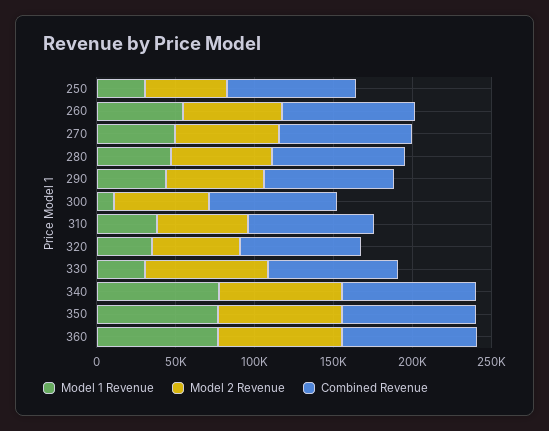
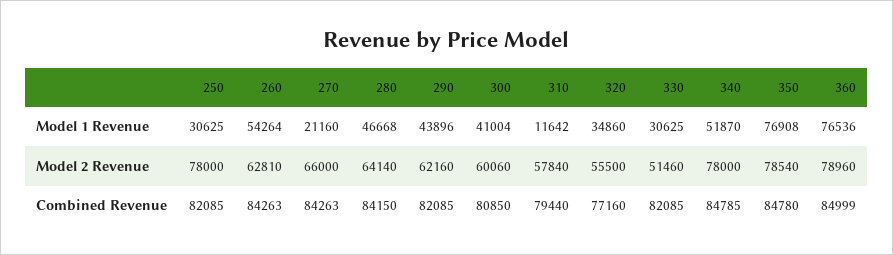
  {
    "Model 1 Revenue": {
      "250": 30625,
      "260": 54264,
-     "270": 50000,
+     "270": 21160,
      "280": 46668,
      "290": 43896,
-     "300": 10000,
+     "300": 41004,
-     "310": 40000,
+     "310": 11642,
      "320": 34860,
      "330": 30625,
-     "340": 80000,
+     "340": 51870,
      "350": 76908,
      "360": 76536
    },
    "Model 2 Revenue": {
-     "250": 50000,
+     "250": 78000,
      "260": 62810,
      "270": 66000,
      "280": 64140,
      "290": 62160,
      "300": 60060,
      "310": 57840,
      "320": 55500,
-     "330": 80000,
+     "330": 51460,
      "340": 78000,
      "350": 78540,
      "360": 78960
    },
    "Combined Revenue": {
      "250": 82085,
      "260": 84263,
      "270": 84263,
      "280": 84150,
      "290": 82085,
      "300": 80850,
      "310": 79440,
      "320": 77160,
      "330": 82085,
      "340": 84785,
      "350": 84780,
      "360": 84999
    }
  }

